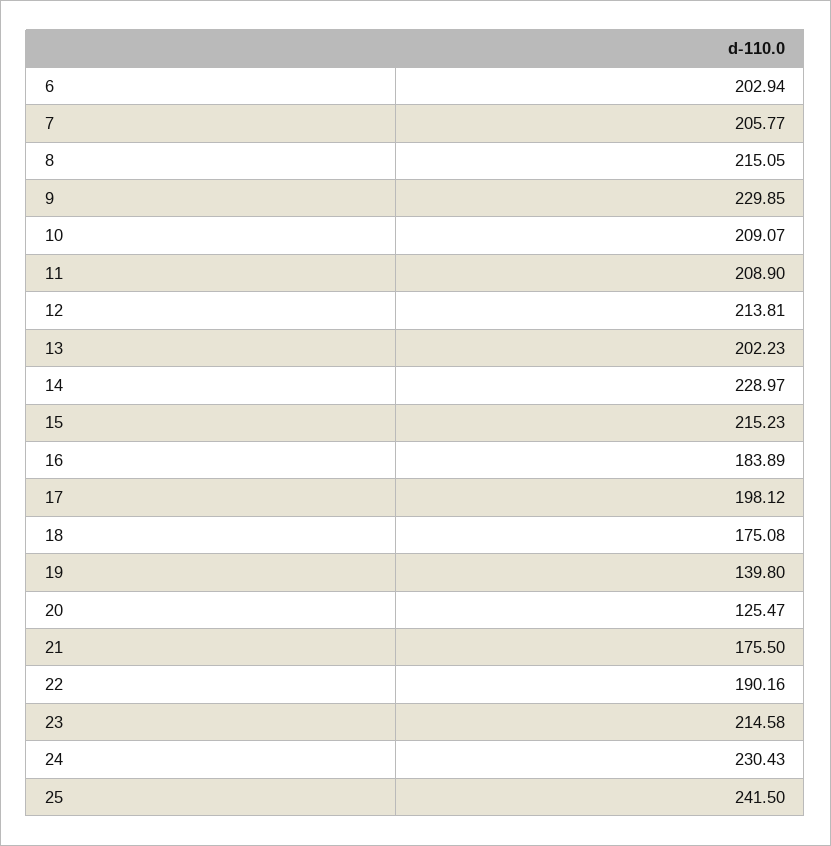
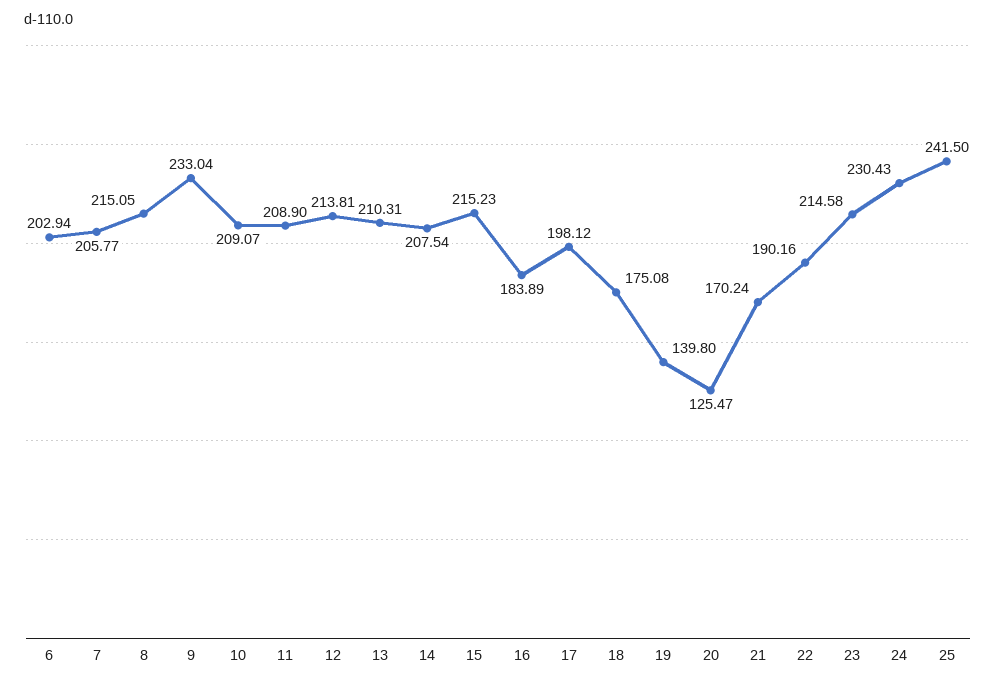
  {
    "6": 202.94,
    "7": 205.77,
    "8": 215.05,
-   "9": 229.85,
+   "9": 233.04,
    "10": 209.07,
    "11": 208.9,
    "12": 213.81,
-   "13": 202.23,
+   "13": 210.31,
-   "14": 228.97,
+   "14": 207.54,
    "15": 215.23,
    "16": 183.89,
    "17": 198.12,
    "18": 175.08,
    "19": 139.8,
    "20": 125.47,
-   "21": 175.5,
+   "21": 170.24,
    "22": 190.16,
    "23": 214.58,
    "24": 230.43,
    "25": 241.5
  }

